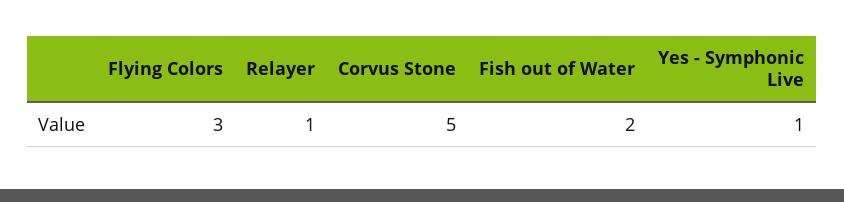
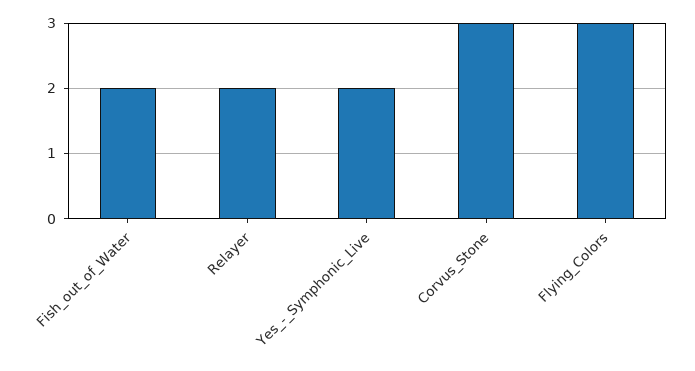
  {
    "Flying Colors": 3,
-   "Relayer": 1,
+   "Relayer": 2,
-   "Corvus Stone": 5,
+   "Corvus Stone": 3,
    "Fish out of Water": 2,
-   "Yes - Symphonic Live": 1
+   "Yes - Symphonic Live": 2
  }

